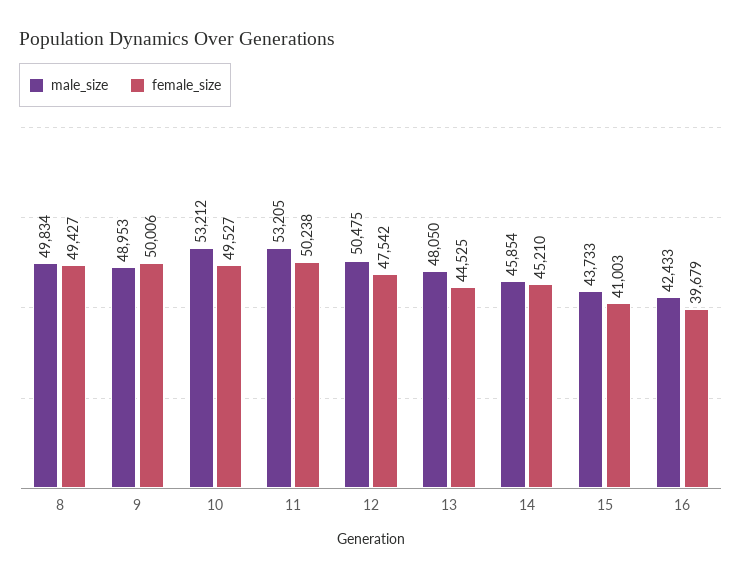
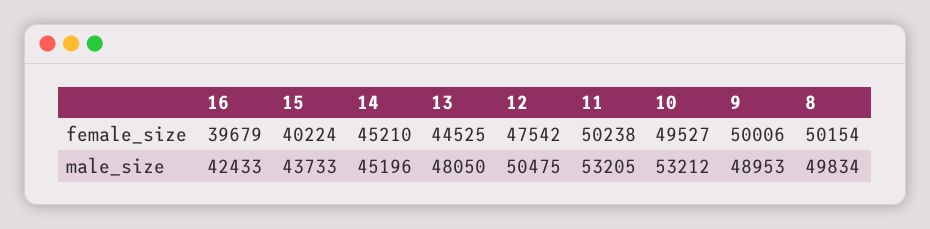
  {
    "male_size": {
      "8": 49834,
      "9": 48953,
      "10": 53212,
      "11": 53205,
      "12": 50475,
      "13": 48050,
-     "14": 45854,
+     "14": 45196,
      "15": 43733,
      "16": 42433
    },
    "female_size": {
-     "8": 49427,
+     "8": 50154,
      "9": 50006,
      "10": 49527,
      "11": 50238,
      "12": 47542,
      "13": 44525,
      "14": 45210,
-     "15": 41003,
+     "15": 40224,
      "16": 39679
    }
  }

